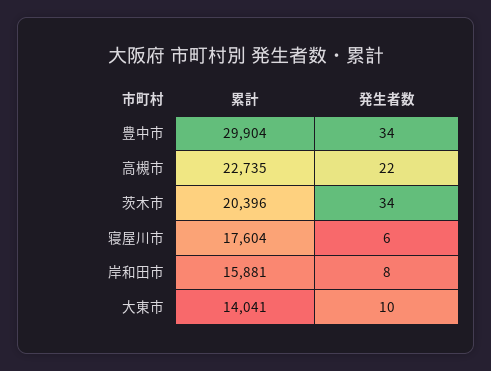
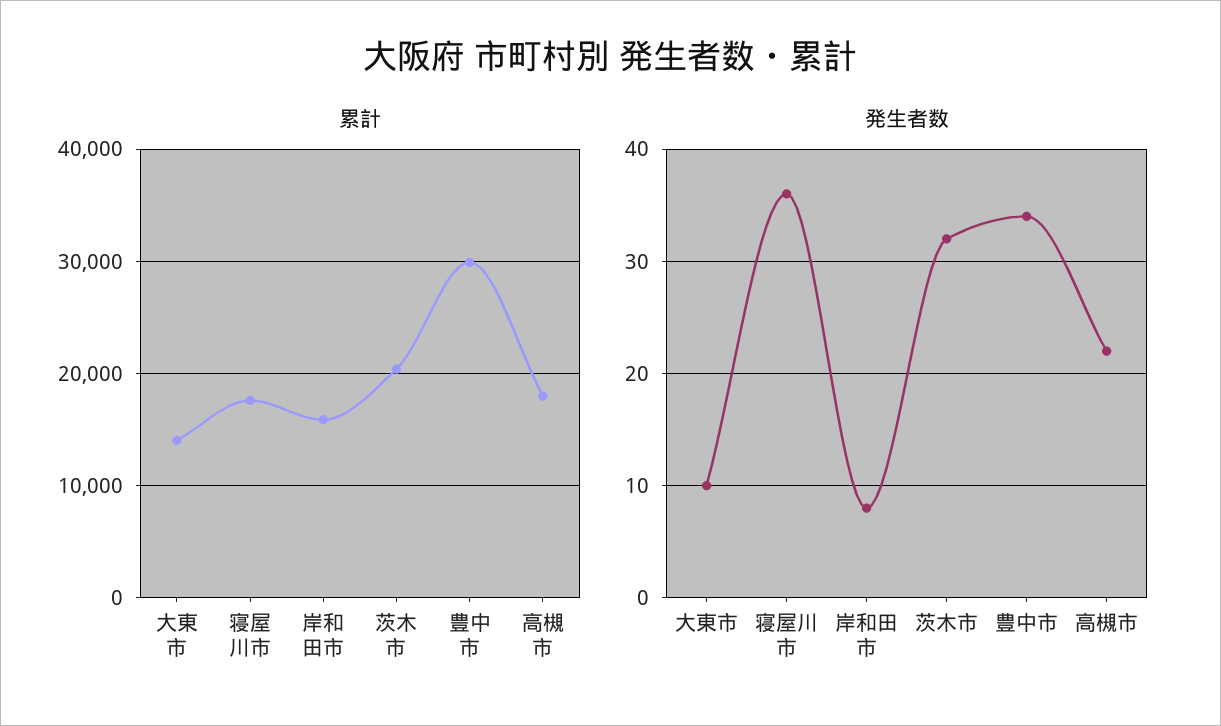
  {
    "累計": {
      "豊中市": 29904,
-     "高槻市": 22735,
+     "高槻市": 18000,
      "茨木市": 20396,
      "寝屋川市": 17604,
      "岸和田市": 15881,
      "大東市": 14041
    },
    "発生者数": {
      "豊中市": 34,
      "高槻市": 22,
-     "茨木市": 34,
+     "茨木市": 32,
-     "寝屋川市": 6,
+     "寝屋川市": 36,
      "岸和田市": 8,
      "大東市": 10
    }
  }

